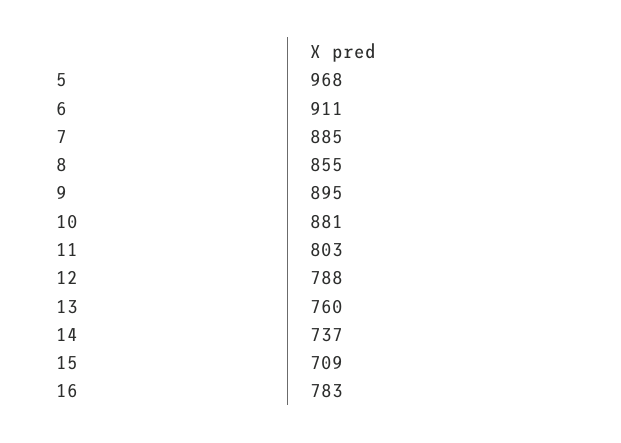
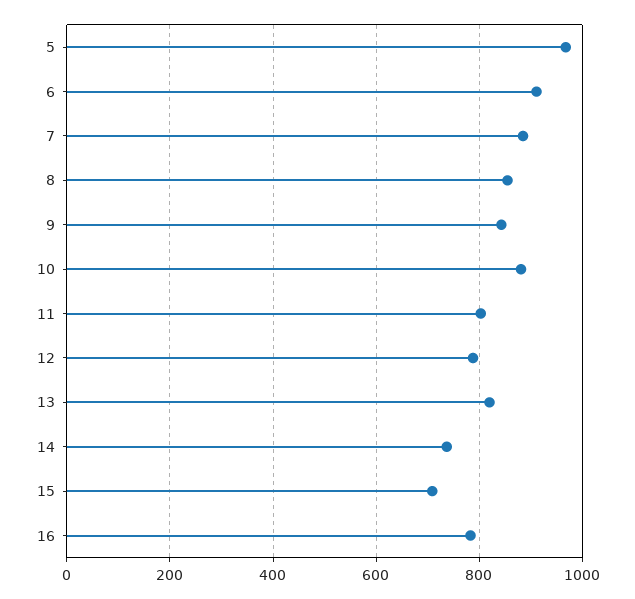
  {
    "5": 968,
    "6": 911,
    "7": 885,
    "8": 855,
-   "9": 895,
+   "9": 840,
    "10": 881,
    "11": 803,
    "12": 788,
-   "13": 760,
+   "13": 820,
    "14": 737,
    "15": 709,
    "16": 783
  }

